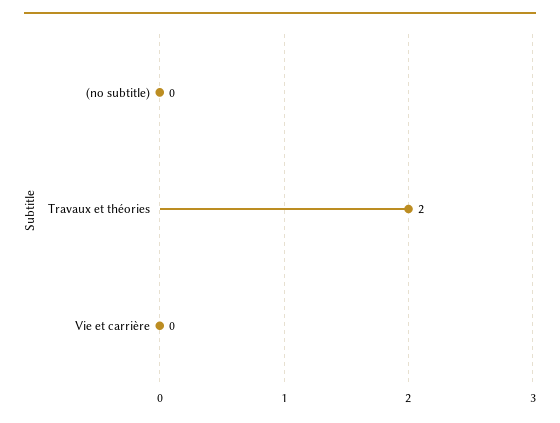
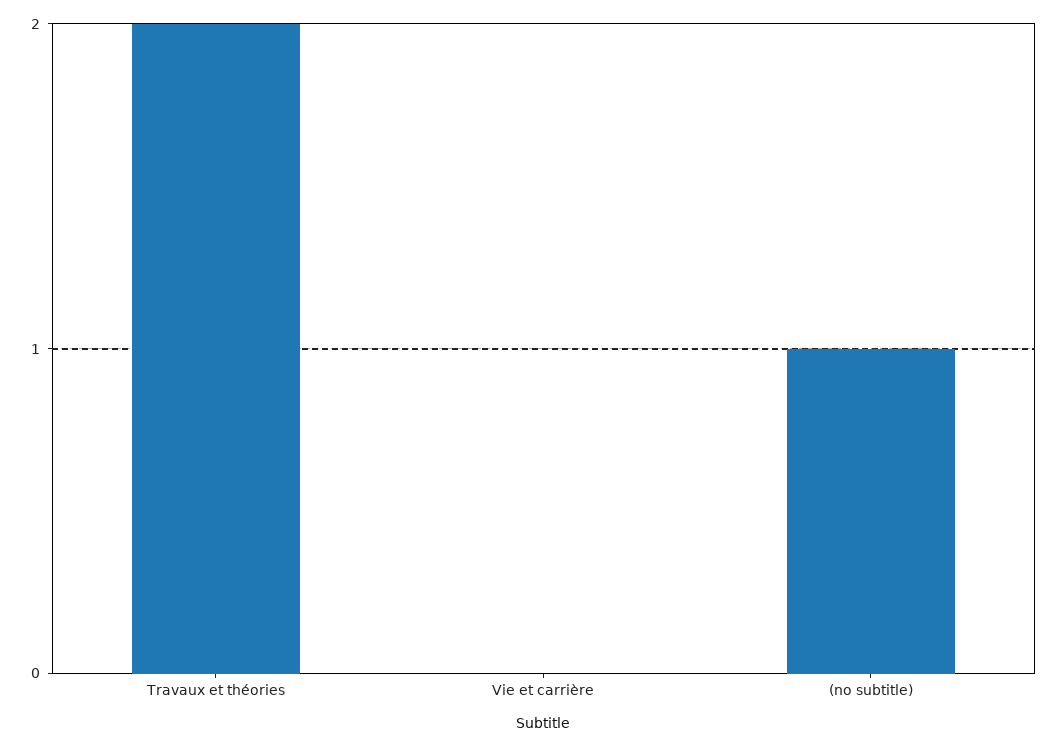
  {
-   "(no subtitle)": 0,
+   "(no subtitle)": 1,
    "Travaux et théories": 2,
    "Vie et carrière": 0
  }

